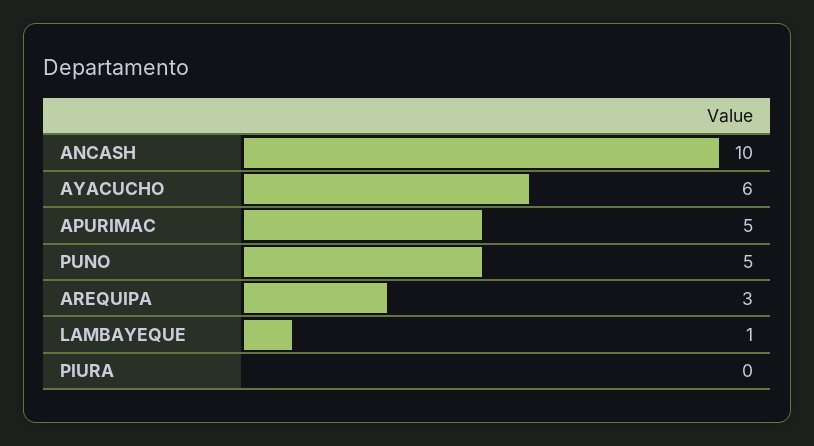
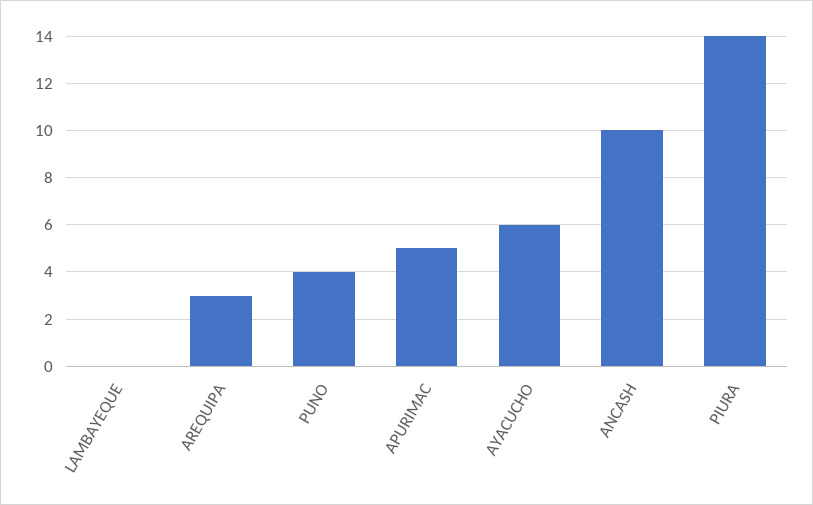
  {
    "ANCASH": 10,
    "AYACUCHO": 6,
    "APURIMAC": 5,
-   "PUNO": 5,
+   "PUNO": 4,
    "AREQUIPA": 3,
-   "LAMBAYEQUE": 1,
+   "LAMBAYEQUE": 0,
-   "PIURA": 0
+   "PIURA": 14
  }

